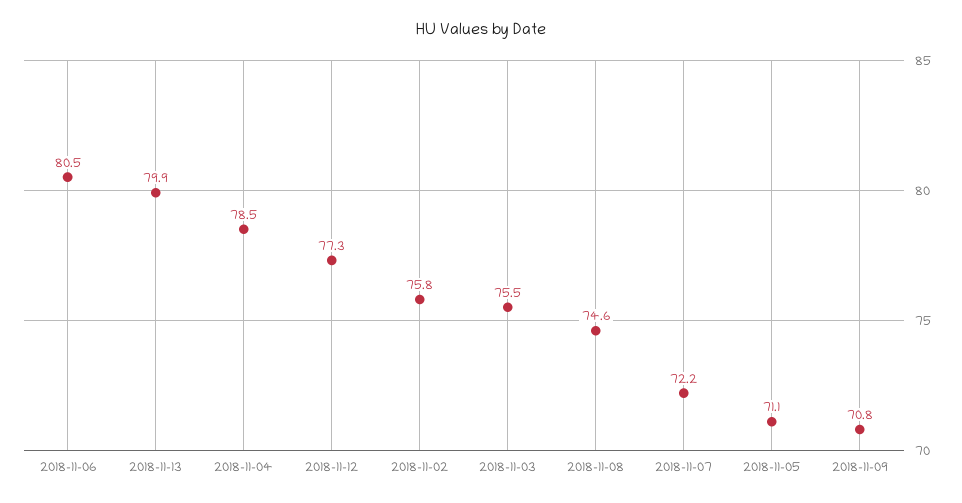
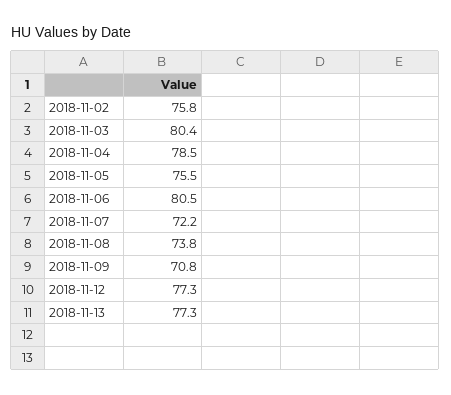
  {
    "2018-11-06": 80.5,
-   "2018-11-13": 79.9,
+   "2018-11-13": 77.3,
    "2018-11-04": 78.5,
    "2018-11-12": 77.3,
    "2018-11-02": 75.8,
-   "2018-11-03": 75.5,
+   "2018-11-03": 80.4,
-   "2018-11-08": 74.6,
+   "2018-11-08": 73.8,
    "2018-11-07": 72.2,
-   "2018-11-05": 71.1,
+   "2018-11-05": 75.5,
    "2018-11-09": 70.8
  }

